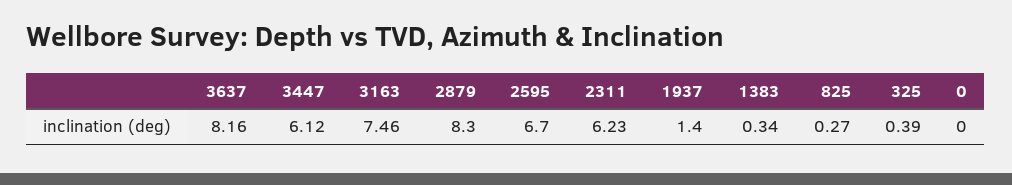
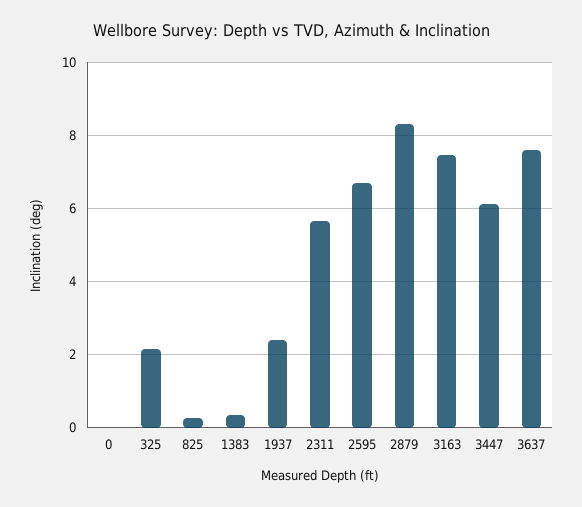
  {
-   "3637": 8.16,
+   "3637": 7.6,
    "3447": 6.12,
    "3163": 7.46,
    "2879": 8.3,
    "2595": 6.7,
-   "2311": 6.23,
+   "2311": 5.6,
-   "1937": 1.4,
+   "1937": 2.4,
    "1383": 0.34,
    "825": 0.27,
-   "325": 0.39,
+   "325": 2.2,
    "0": 0
  }

